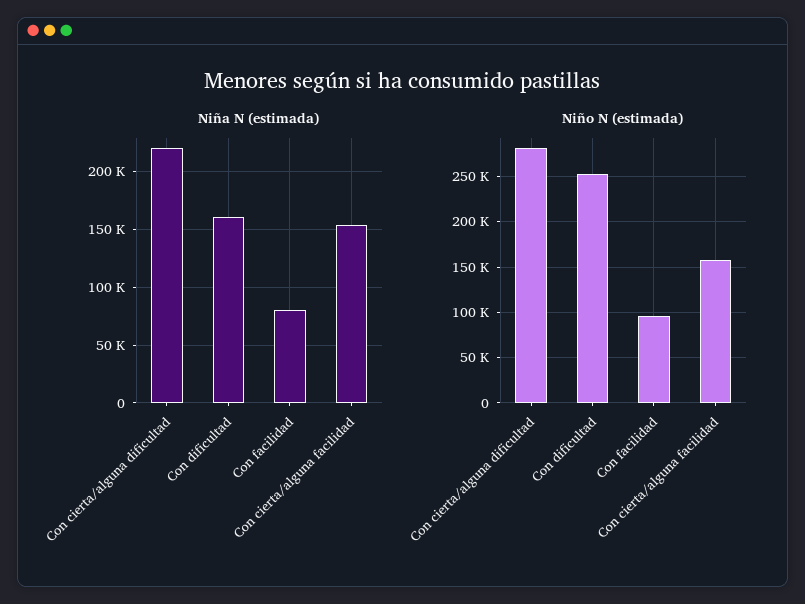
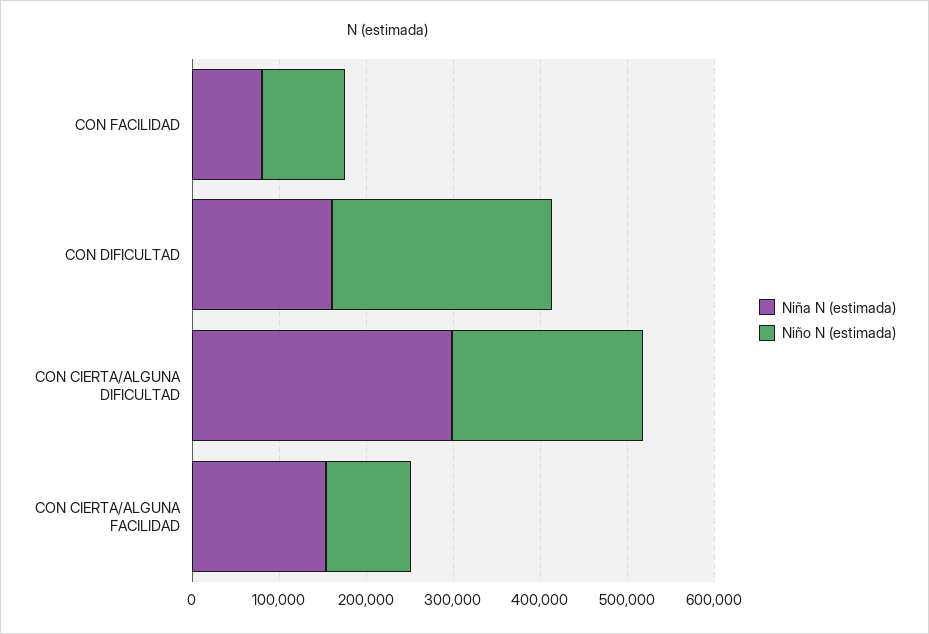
  {
    "Niña N (estimada)": {
-     "Con cierta/alguna dificultad": 220000,
+     "Con cierta/alguna dificultad": 300000,
      "Con dificultad": 160000,
      "Con facilidad": 80000,
      "Con cierta/alguna facilidad": 150000
    },
    "Niño N (estimada)": {
-     "Con cierta/alguna dificultad": 280000,
+     "Con cierta/alguna dificultad": 220000,
      "Con dificultad": 250000,
      "Con facilidad": 100000,
-     "Con cierta/alguna facilidad": 160000
+     "Con cierta/alguna facilidad": 100000
    }
  }

